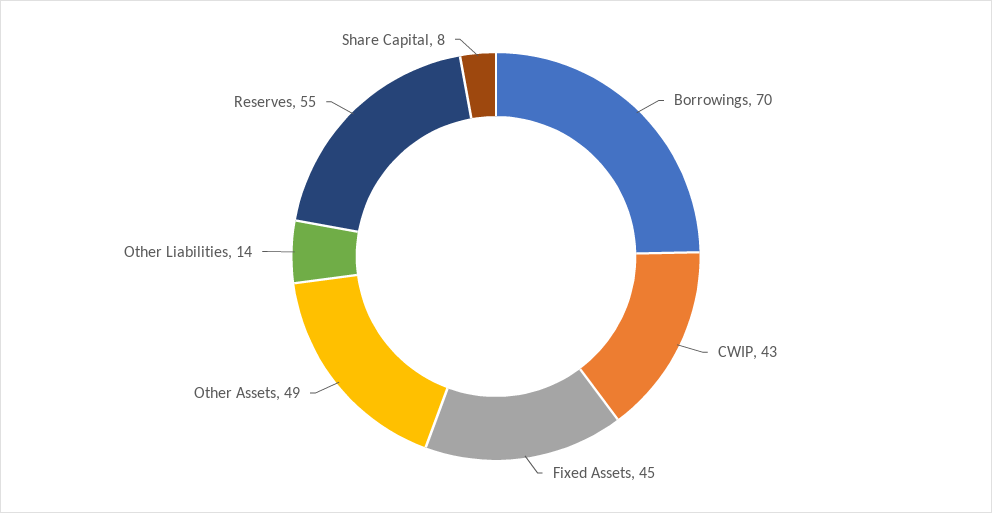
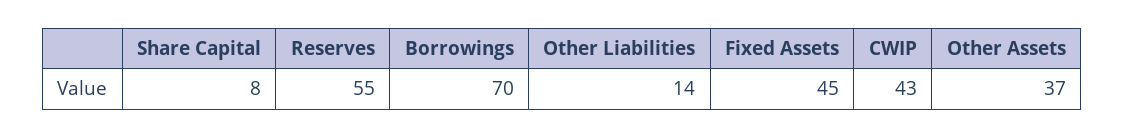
  {
    "Borrowings": 70,
    "CWIP": 43,
    "Fixed Assets": 45,
-   "Other Assets": 49,
+   "Other Assets": 37,
    "Other Liabilities": 14,
    "Reserves": 55,
    "Share Capital": 8
  }

